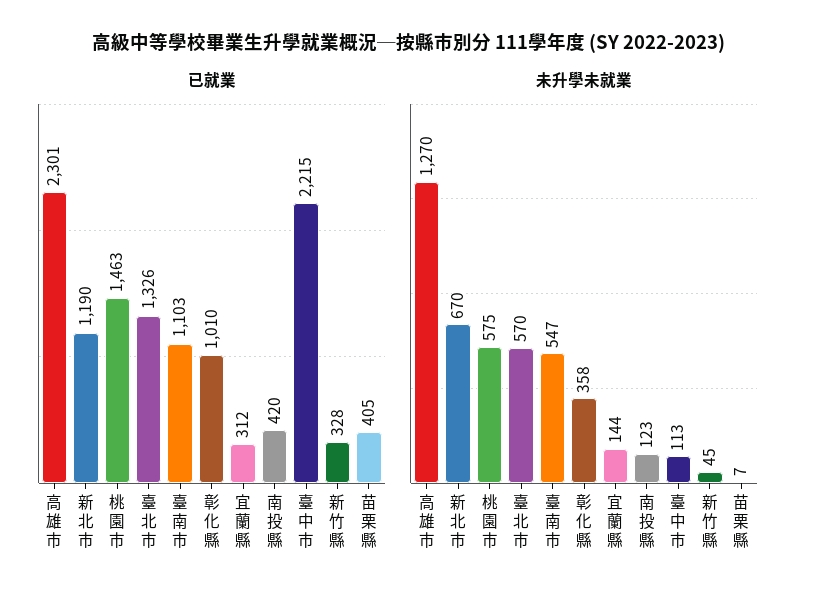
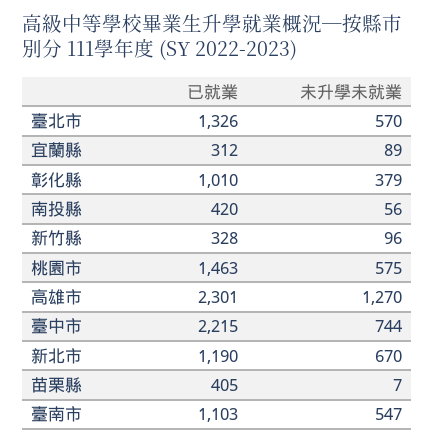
  {
    "已就業": {
      "高雄市": 2301,
      "新北市": 1190,
      "桃園市": 1463,
      "臺北市": 1326,
      "臺南市": 1103,
      "彰化縣": 1010,
      "宜蘭縣": 312,
      "南投縣": 420,
      "臺中市": 2215,
      "新竹縣": 328,
      "苗栗縣": 405
    },
    "未升學未就業": {
      "高雄市": 1270,
      "新北市": 670,
      "桃園市": 575,
      "臺北市": 570,
      "臺南市": 547,
-     "彰化縣": 358,
+     "彰化縣": 379,
-     "宜蘭縣": 144,
+     "宜蘭縣": 89,
-     "南投縣": 123,
+     "南投縣": 56,
-     "臺中市": 113,
+     "臺中市": 744,
-     "新竹縣": 45,
+     "新竹縣": 96,
      "苗栗縣": 7
    }
  }

